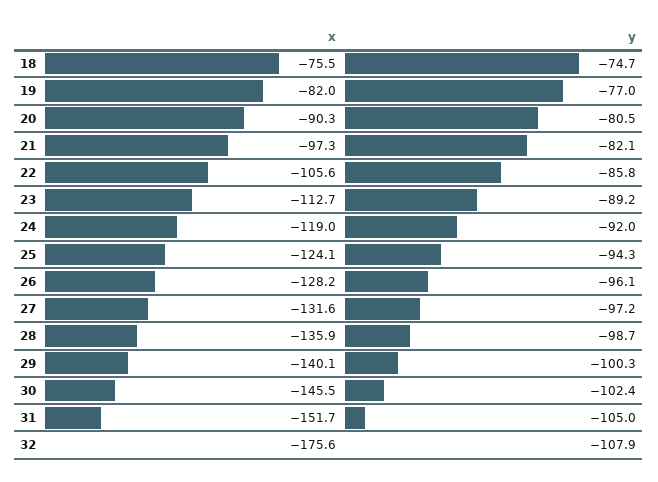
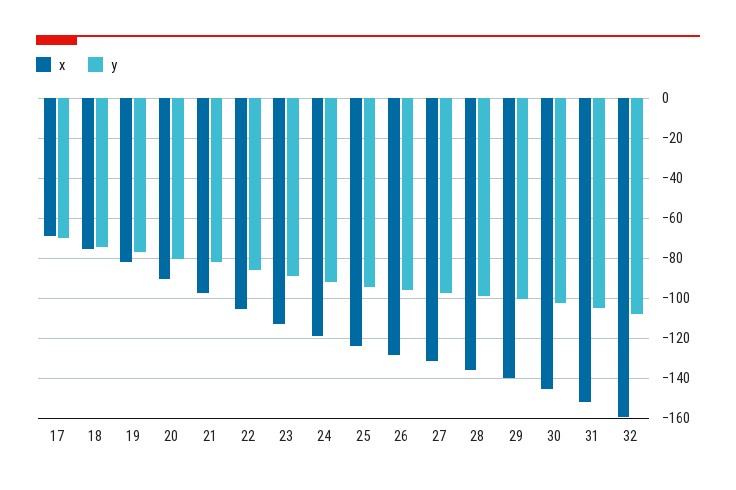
  {
    "x": {
      "18": -75.5,
      "19": -82,
      "20": -90.3,
      "21": -97.3,
      "22": -105.6,
      "23": -112.7,
      "24": -119,
      "25": -124.1,
      "26": -128.2,
      "27": -131.6,
      "28": -135.9,
      "29": -140.1,
      "30": -145.5,
      "31": -151.7,
-     "32": -175.6
+     "32": -160,
+     "17": -70
    },
    "y": {
      "18": -74.7,
      "19": -77,
      "20": -80.5,
      "21": -82.1,
      "22": -85.8,
      "23": -89.2,
      "24": -92,
      "25": -94.3,
      "26": -96.1,
      "27": -97.2,
      "28": -98.7,
      "29": -100.3,
      "30": -102.4,
      "31": -105,
-     "32": -107.9
+     "32": -107.9,
+     "17": -70
    }
  }

